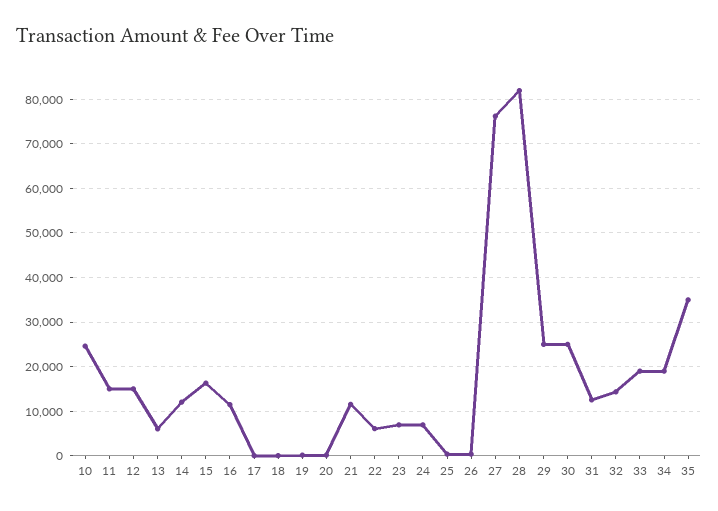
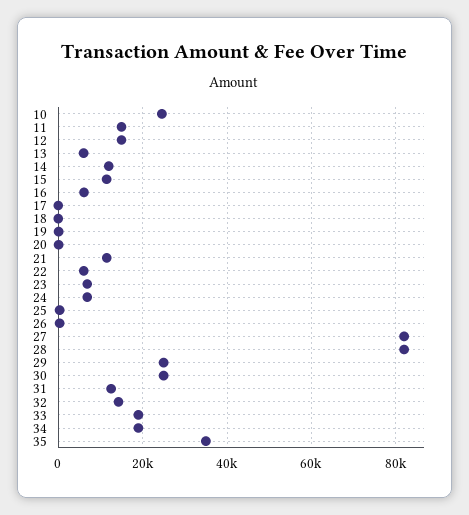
  {
    "10": 24000,
    "11": 14000,
    "12": 16000,
    "13": 6000,
    "14": 12000,
-   "15": 16000,
+   "15": 12000,
-   "16": 12000,
+   "16": 6000,
    "17": 0,
    "18": 0,
    "19": 0,
    "20": 0,
    "21": 12000,
    "22": 6000,
    "23": 6000,
    "24": 6000,
    "25": 0,
    "26": 0,
-   "27": 76000,
+   "27": 82000,
    "28": 82000,
    "29": 24000,
    "30": 26000,
    "31": 12000,
    "32": 14000,
    "33": 18000,
    "34": 20000,
    "35": 34000
  }

